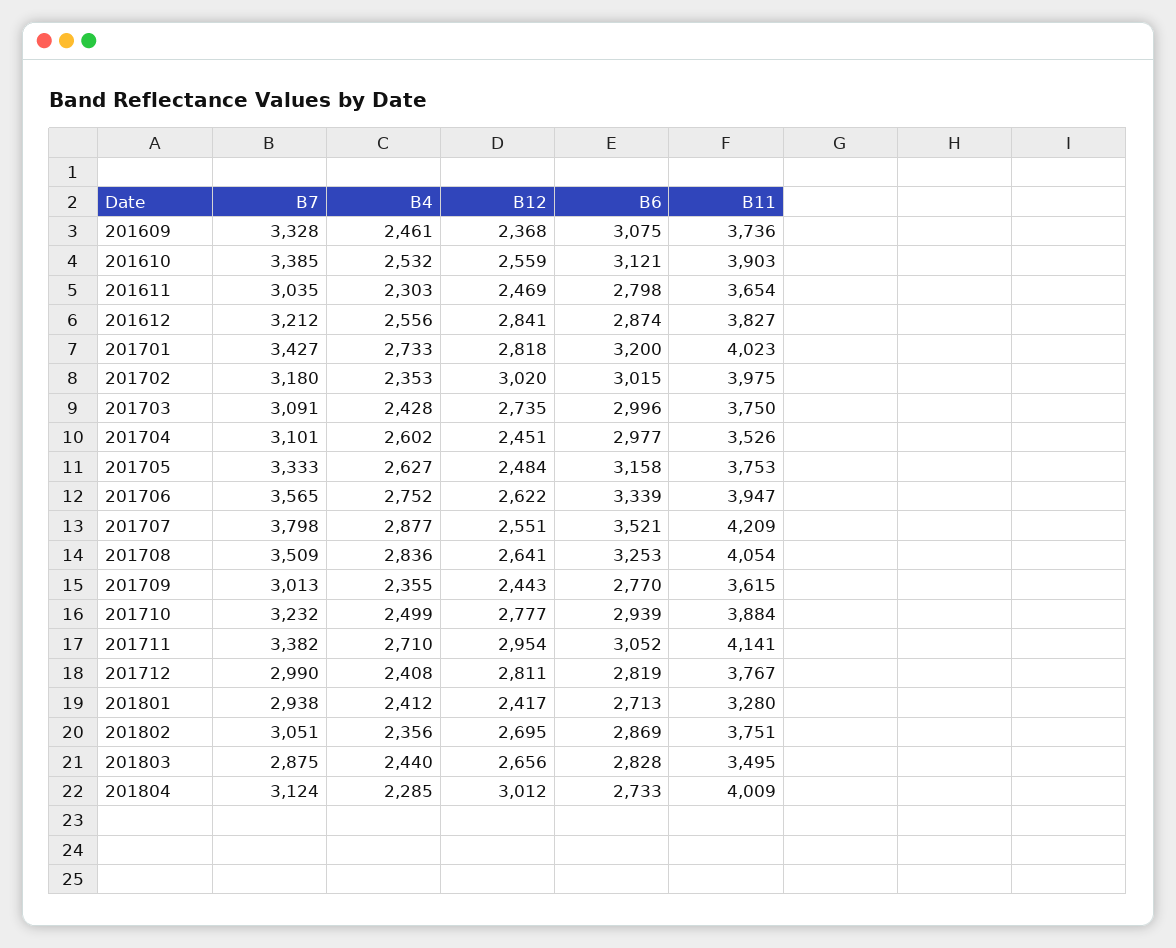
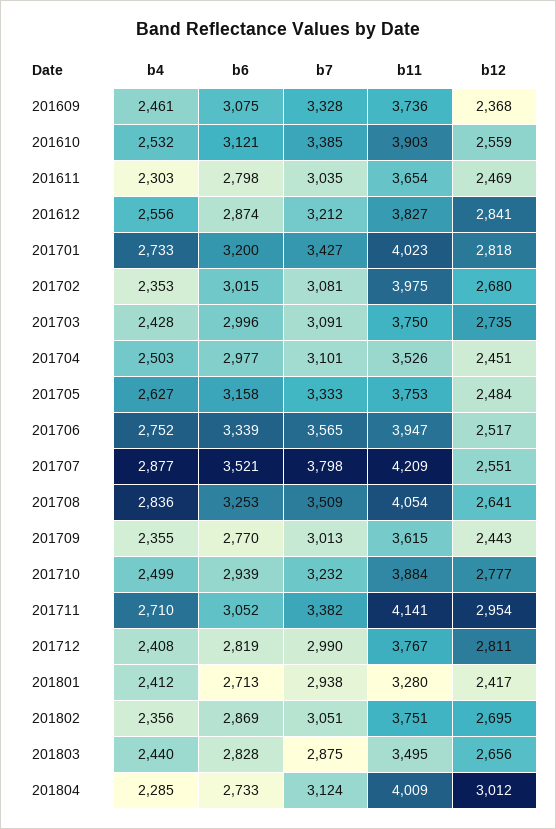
  {
    "B7": {
      "201609": 3328,
      "201610": 3385,
      "201611": 3035,
      "201612": 3212,
      "201701": 3427,
-     "201702": 3180,
+     "201702": 3081,
      "201703": 3091,
      "201704": 3101,
      "201705": 3333,
      "201706": 3565,
      "201707": 3798,
      "201708": 3509,
      "201709": 3013,
      "201710": 3232,
      "201711": 3382,
      "201712": 2990,
      "201801": 2938,
      "201802": 3051,
      "201803": 2875,
      "201804": 3124
    },
    "B4": {
      "201609": 2461,
      "201610": 2532,
      "201611": 2303,
      "201612": 2556,
      "201701": 2733,
      "201702": 2353,
      "201703": 2428,
-     "201704": 2602,
+     "201704": 2503,
      "201705": 2627,
      "201706": 2752,
      "201707": 2877,
      "201708": 2836,
      "201709": 2355,
      "201710": 2499,
      "201711": 2710,
      "201712": 2408,
      "201801": 2412,
      "201802": 2356,
      "201803": 2440,
      "201804": 2285
    },
    "B12": {
      "201609": 2368,
      "201610": 2559,
      "201611": 2469,
      "201612": 2841,
      "201701": 2818,
-     "201702": 3020,
+     "201702": 2680,
      "201703": 2735,
      "201704": 2451,
      "201705": 2484,
-     "201706": 2622,
+     "201706": 2517,
      "201707": 2551,
      "201708": 2641,
      "201709": 2443,
      "201710": 2777,
      "201711": 2954,
      "201712": 2811,
      "201801": 2417,
      "201802": 2695,
      "201803": 2656,
      "201804": 3012
    },
    "B6": {
      "201609": 3075,
      "201610": 3121,
      "201611": 2798,
      "201612": 2874,
      "201701": 3200,
      "201702": 3015,
      "201703": 2996,
      "201704": 2977,
      "201705": 3158,
      "201706": 3339,
      "201707": 3521,
      "201708": 3253,
      "201709": 2770,
      "201710": 2939,
      "201711": 3052,
      "201712": 2819,
      "201801": 2713,
      "201802": 2869,
      "201803": 2828,
      "201804": 2733
    },
    "B11": {
      "201609": 3736,
      "201610": 3903,
      "201611": 3654,
      "201612": 3827,
      "201701": 4023,
      "201702": 3975,
      "201703": 3750,
      "201704": 3526,
      "201705": 3753,
      "201706": 3947,
      "201707": 4209,
      "201708": 4054,
      "201709": 3615,
      "201710": 3884,
      "201711": 4141,
      "201712": 3767,
      "201801": 3280,
      "201802": 3751,
      "201803": 3495,
      "201804": 4009
    }
  }

